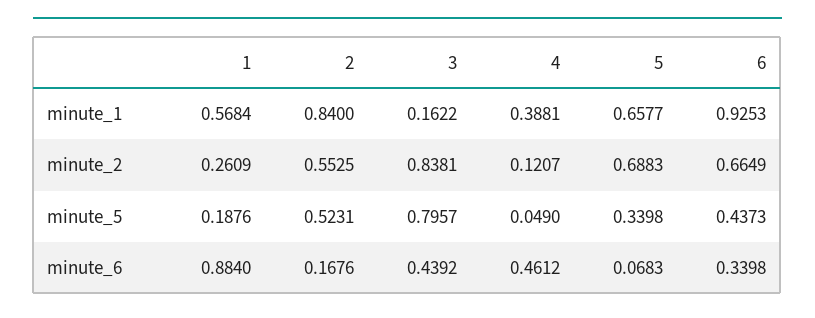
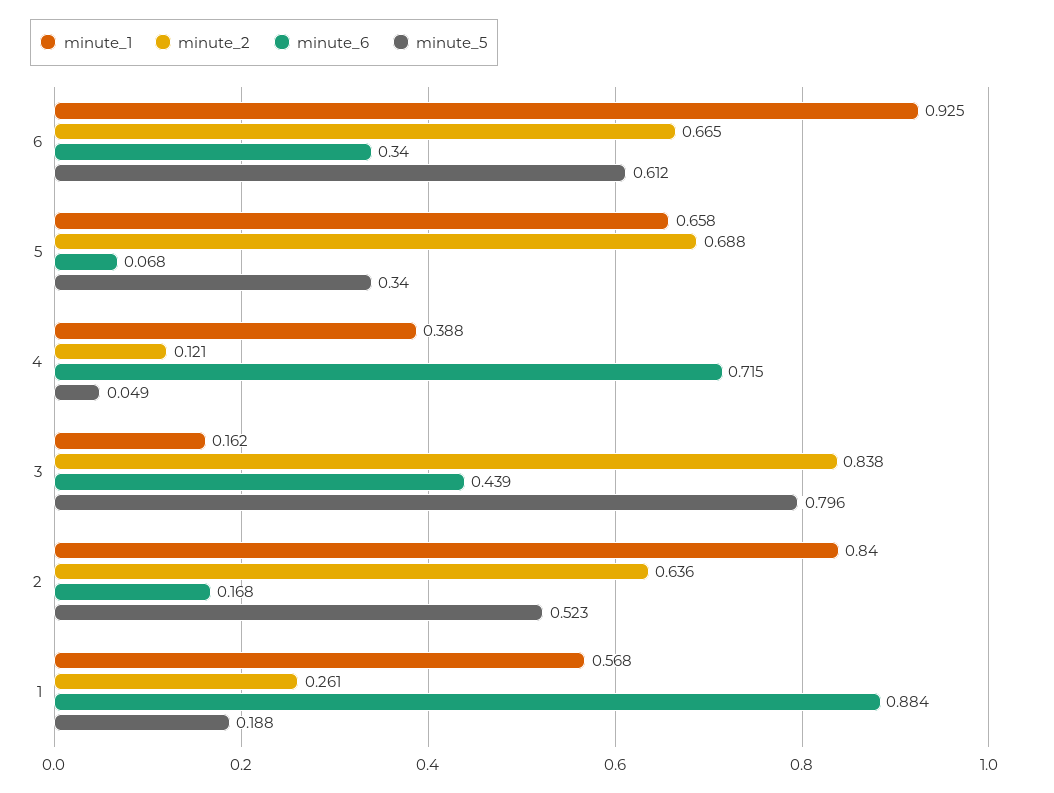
  {
    "minute_1": {
      "1": 0.5684,
      "2": 0.84,
      "3": 0.1622,
      "4": 0.3881,
      "5": 0.6577,
      "6": 0.9253
    },
    "minute_2": {
      "1": 0.2609,
-     "2": 0.5525,
+     "2": 0.636,
      "3": 0.8381,
      "4": 0.1207,
      "5": 0.6883,
      "6": 0.6649
    },
    "minute_5": {
      "1": 0.1876,
      "2": 0.5231,
      "3": 0.7957,
      "4": 0.049,
      "5": 0.3398,
-     "6": 0.4373
+     "6": 0.612
    },
    "minute_6": {
      "1": 0.884,
      "2": 0.1676,
      "3": 0.4392,
-     "4": 0.4612,
+     "4": 0.715,
      "5": 0.0683,
      "6": 0.3398
    }
  }

